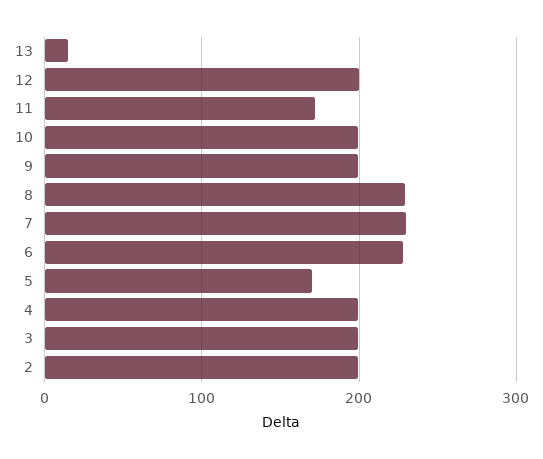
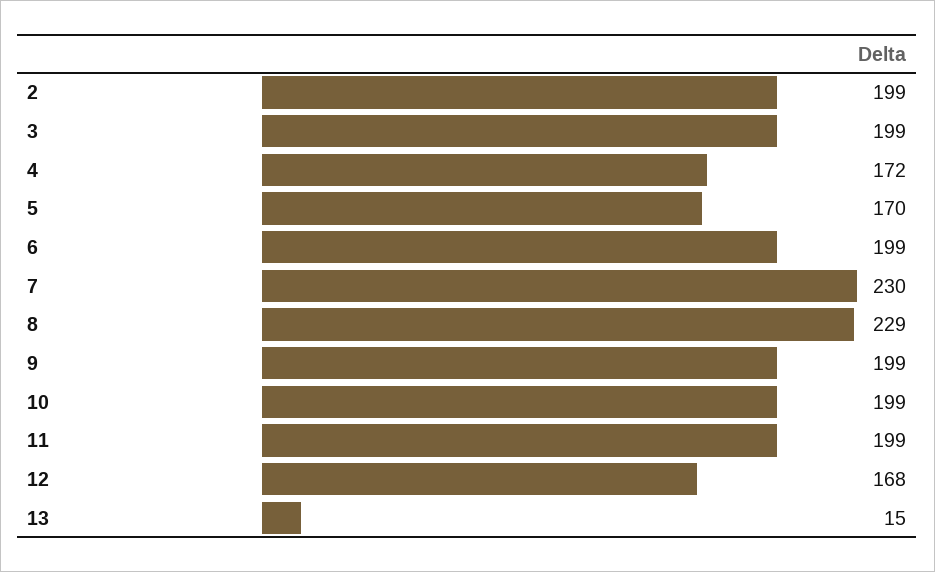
  {
    "13": 15,
-   "12": 200,
+   "12": 168,
-   "11": 170,
+   "11": 199,
    "10": 199,
    "9": 199,
    "8": 229,
    "7": 230,
-   "6": 230,
+   "6": 199,
    "5": 170,
-   "4": 200,
+   "4": 172,
    "3": 199,
    "2": 199
  }

